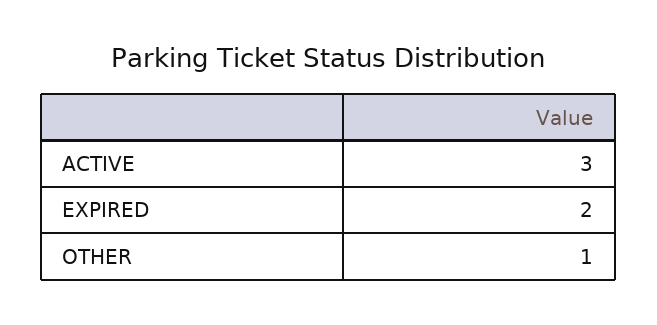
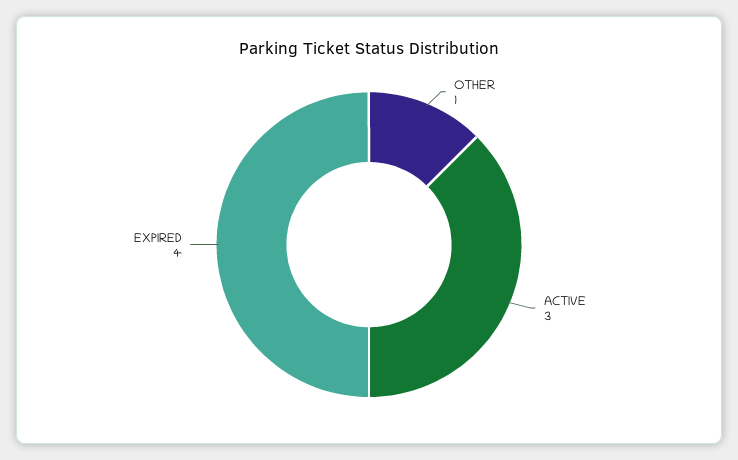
  {
    "ACTIVE": 3,
-   "EXPIRED": 2,
+   "EXPIRED": 4,
    "OTHER": 1
  }

